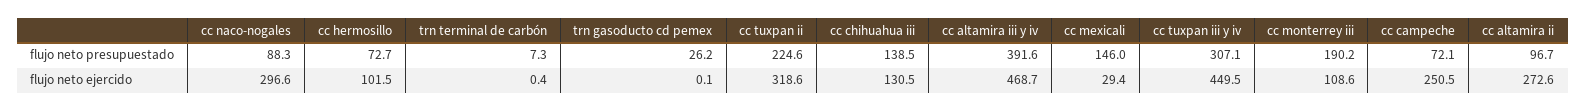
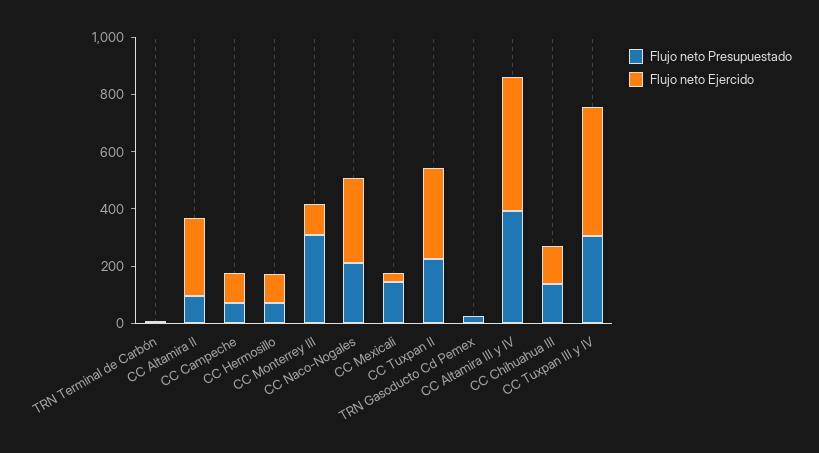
  {
    "flujo neto presupuestado": {
-     "cc naco-nogales": 88.3,
+     "cc naco-nogales": 200,
      "cc hermosillo": 72.7,
      "trn terminal de carbón": 7.3,
      "trn gasoducto cd pemex": 26.2,
      "cc tuxpan ii": 224.6,
      "cc chihuahua iii": 138.5,
      "cc altamira iii y iv": 391.6,
      "cc mexicali": 146,
      "cc tuxpan iii y iv": 307.1,
-     "cc monterrey iii": 190.2,
+     "cc monterrey iii": 300,
      "cc campeche": 72.1,
      "cc altamira ii": 96.7
    },
    "flujo neto ejercido": {
      "cc naco-nogales": 296.6,
      "cc hermosillo": 101.5,
      "trn terminal de carbón": 0.4,
      "trn gasoducto cd pemex": 0.1,
      "cc tuxpan ii": 318.6,
      "cc chihuahua iii": 130.5,
      "cc altamira iii y iv": 468.7,
      "cc mexicali": 29.4,
      "cc tuxpan iii y iv": 449.5,
      "cc monterrey iii": 108.6,
-     "cc campeche": 250.5,
+     "cc campeche": 100,
      "cc altamira ii": 272.6
    }
  }

